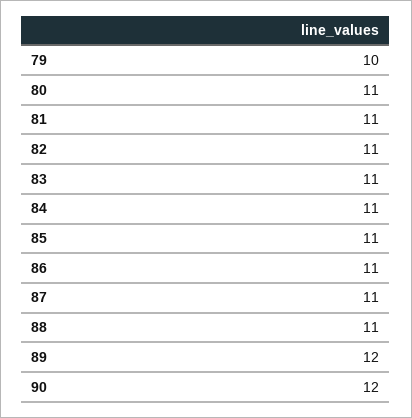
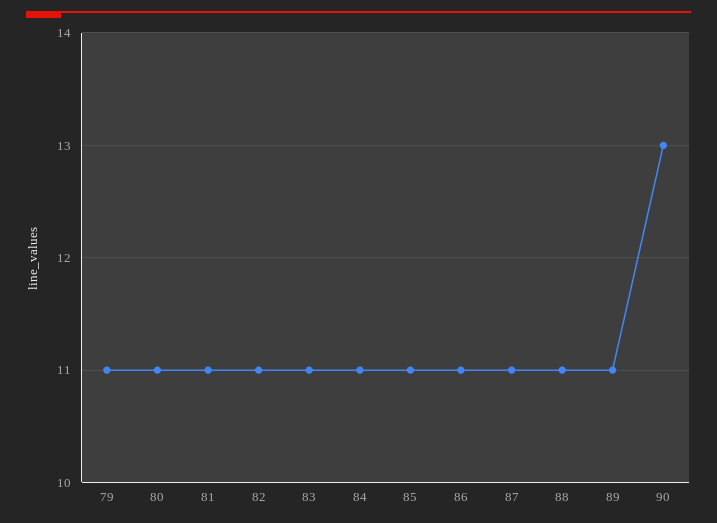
  {
-   "79": 10,
+   "79": 11,
    "80": 11,
    "81": 11,
    "82": 11,
    "83": 11,
    "84": 11,
    "85": 11,
    "86": 11,
    "87": 11,
    "88": 11,
-   "89": 12,
+   "89": 11,
-   "90": 12
+   "90": 13
  }

